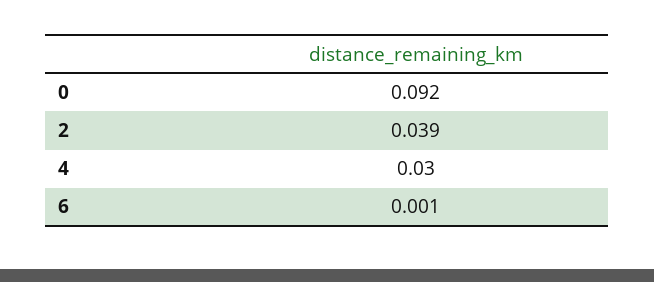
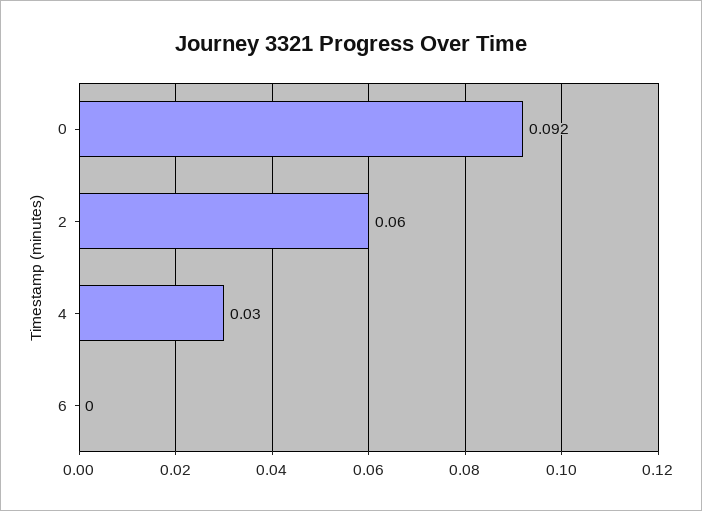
  {
    "0": 0.092,
-   "2": 0.039,
+   "2": 0.06,
    "4": 0.03,
-   "6": 0.001
+   "6": 0
  }

